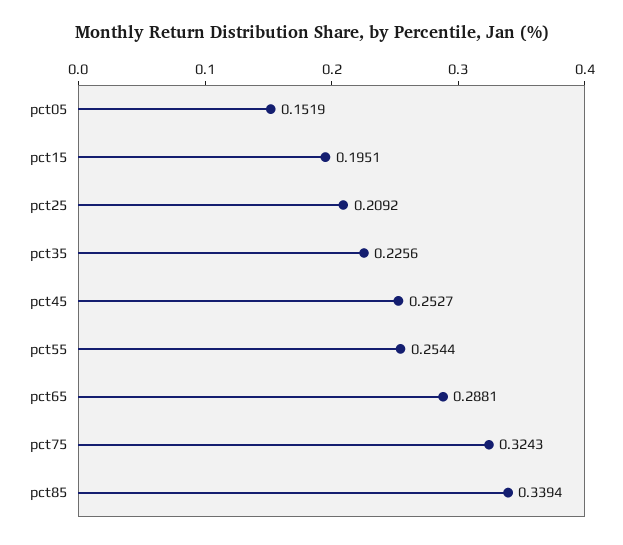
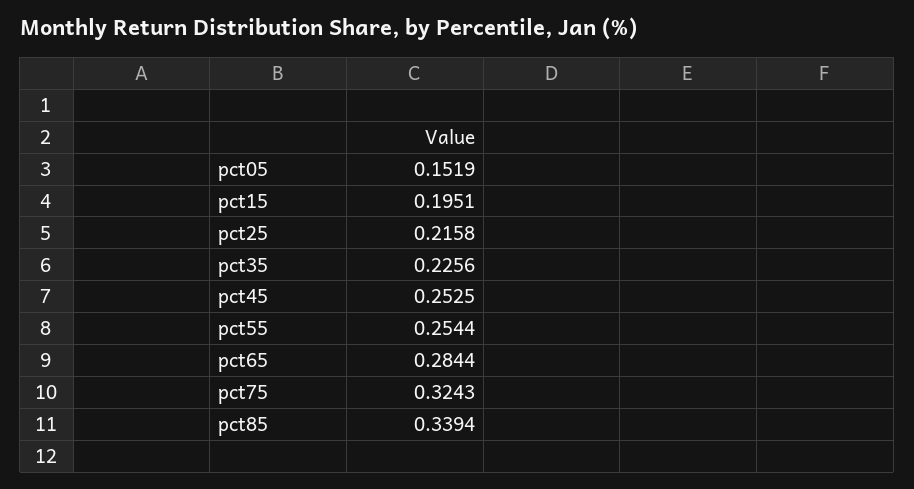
  {
    "pct05": 0.1519,
    "pct15": 0.1951,
-   "pct25": 0.2092,
+   "pct25": 0.2158,
    "pct35": 0.2256,
-   "pct45": 0.2527,
+   "pct45": 0.2525,
    "pct55": 0.2544,
-   "pct65": 0.2881,
+   "pct65": 0.2844,
    "pct75": 0.3243,
    "pct85": 0.3394
  }

